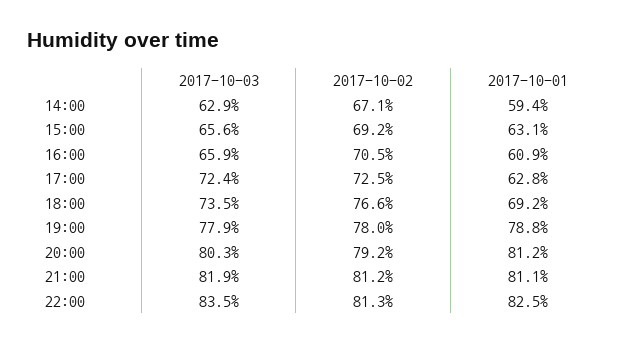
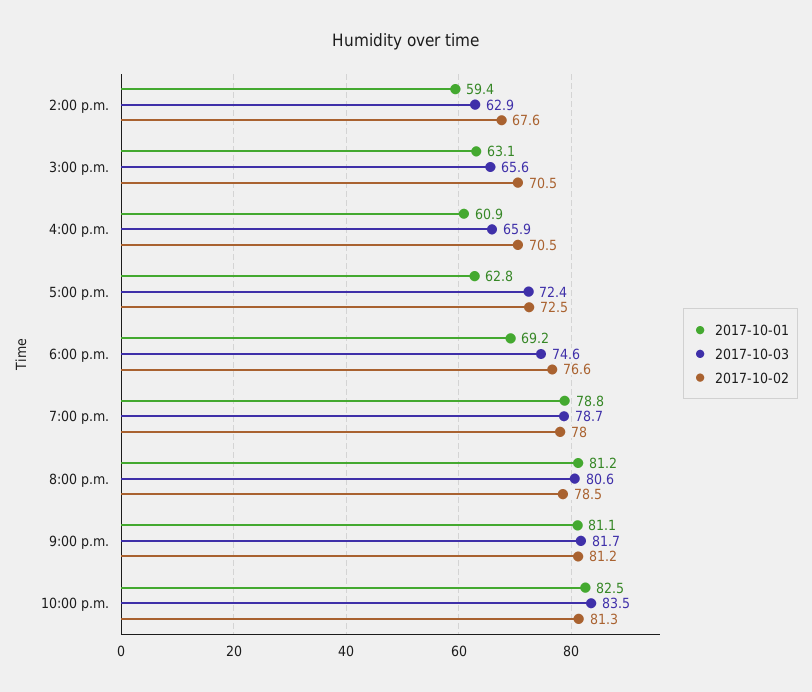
  {
    "2017-10-03": {
      "14:00": 62.9,
      "15:00": 65.6,
      "16:00": 65.9,
      "17:00": 72.4,
-     "18:00": 73.5,
+     "18:00": 74.6,
-     "19:00": 77.9,
+     "19:00": 78.7,
-     "20:00": 80.3,
+     "20:00": 80.6,
-     "21:00": 81.9,
+     "21:00": 81.7,
      "22:00": 83.5
    },
    "2017-10-02": {
-     "14:00": 67.1,
+     "14:00": 67.6,
-     "15:00": 69.2,
+     "15:00": 70.5,
      "16:00": 70.5,
      "17:00": 72.5,
      "18:00": 76.6,
      "19:00": 78,
-     "20:00": 79.2,
+     "20:00": 78.5,
      "21:00": 81.2,
      "22:00": 81.3
    },
    "2017-10-01": {
      "14:00": 59.4,
      "15:00": 63.1,
      "16:00": 60.9,
      "17:00": 62.8,
      "18:00": 69.2,
      "19:00": 78.8,
      "20:00": 81.2,
      "21:00": 81.1,
      "22:00": 82.5
    }
  }

